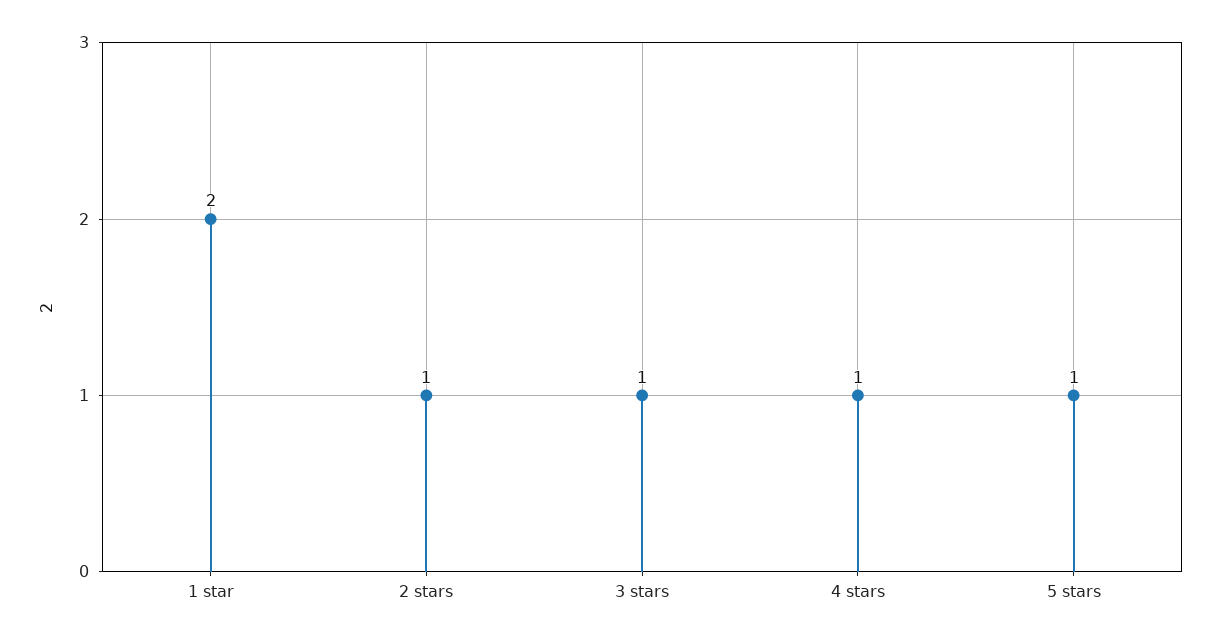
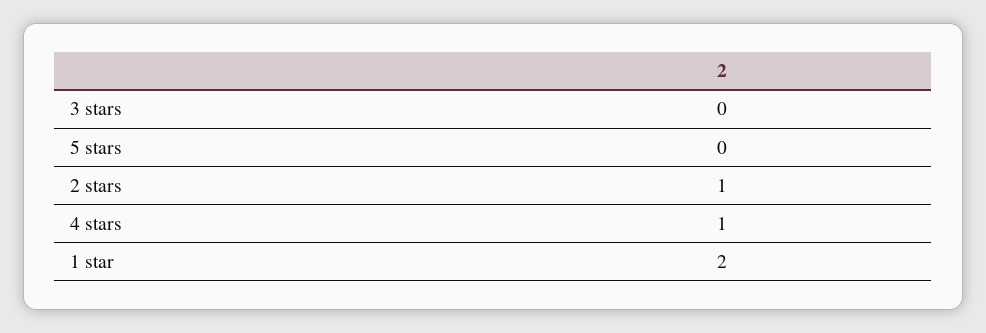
  {
    "1 star": 2,
    "2 stars": 1,
-   "3 stars": 1,
+   "3 stars": 0,
    "4 stars": 1,
-   "5 stars": 1
+   "5 stars": 0
  }

